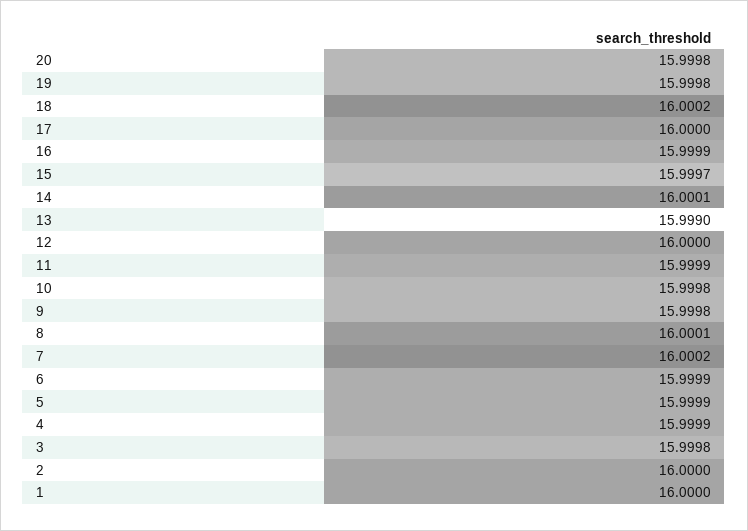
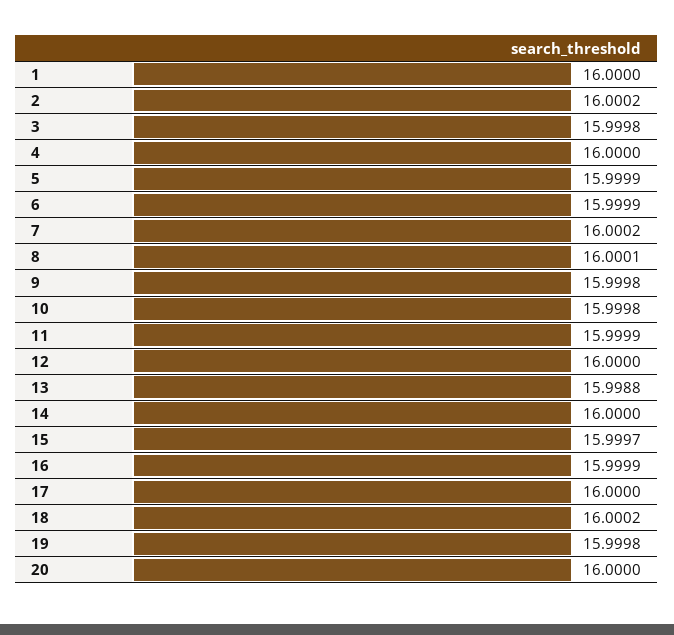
  {
-   "20": 15.9998,
+   "20": 16,
    "19": 15.9998,
    "18": 16.0002,
    "17": 16,
    "16": 15.9999,
    "15": 15.9997,
-   "14": 16.0001,
+   "14": 16,
-   "13": 15.999,
+   "13": 15.9988,
    "12": 16,
    "11": 15.9999,
    "10": 15.9998,
    "9": 15.9998,
    "8": 16.0001,
    "7": 16.0002,
    "6": 15.9999,
    "5": 15.9999,
-   "4": 15.9999,
+   "4": 16,
    "3": 15.9998,
-   "2": 16,
+   "2": 16.0002,
    "1": 16
  }

